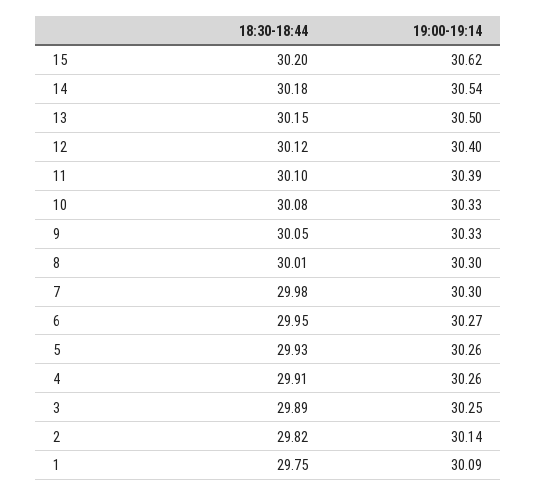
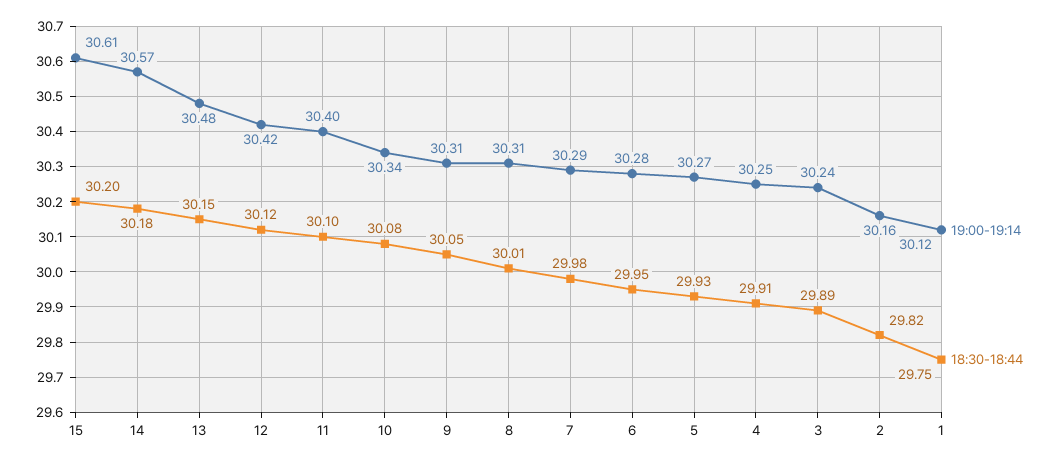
  {
    "18:30-18:44": {
      "15": 30.2,
      "14": 30.18,
      "13": 30.15,
      "12": 30.12,
      "11": 30.1,
      "10": 30.08,
      "9": 30.05,
      "8": 30.01,
      "7": 29.98,
      "6": 29.95,
      "5": 29.93,
      "4": 29.91,
      "3": 29.89,
      "2": 29.82,
      "1": 29.75
    },
    "19:00-19:14": {
-     "15": 30.62,
+     "15": 30.61,
-     "14": 30.54,
+     "14": 30.57,
-     "13": 30.5,
+     "13": 30.48,
-     "12": 30.4,
+     "12": 30.42,
-     "11": 30.39,
+     "11": 30.4,
-     "10": 30.33,
+     "10": 30.34,
-     "9": 30.33,
+     "9": 30.31,
-     "8": 30.3,
+     "8": 30.31,
-     "7": 30.3,
+     "7": 30.29,
-     "6": 30.27,
+     "6": 30.28,
-     "5": 30.26,
+     "5": 30.27,
-     "4": 30.26,
+     "4": 30.25,
-     "3": 30.25,
+     "3": 30.24,
-     "2": 30.14,
+     "2": 30.16,
-     "1": 30.09
+     "1": 30.12
    }
  }

